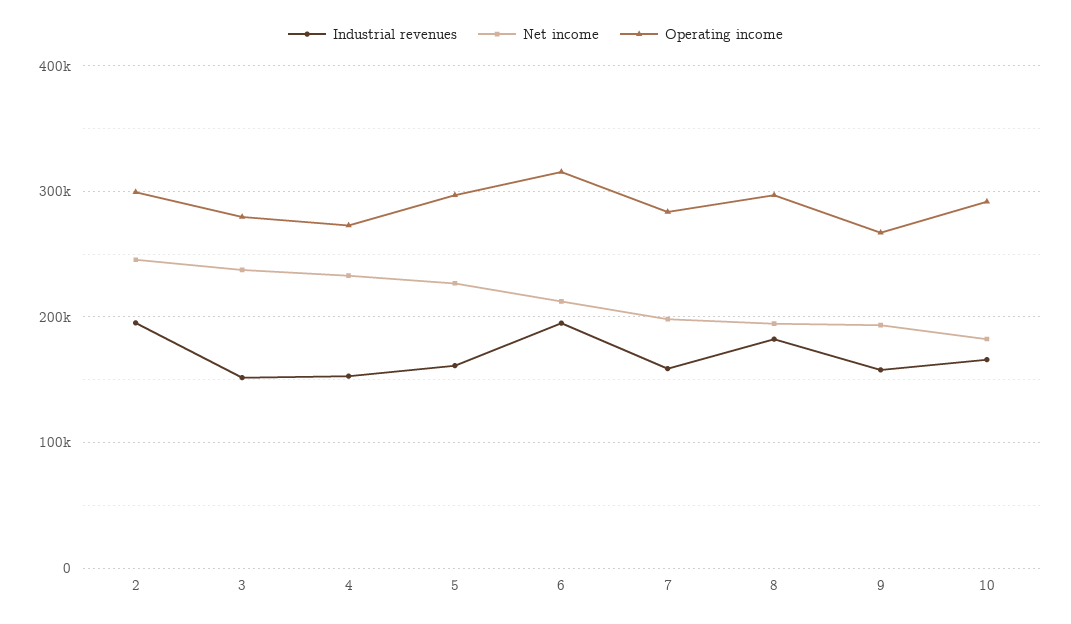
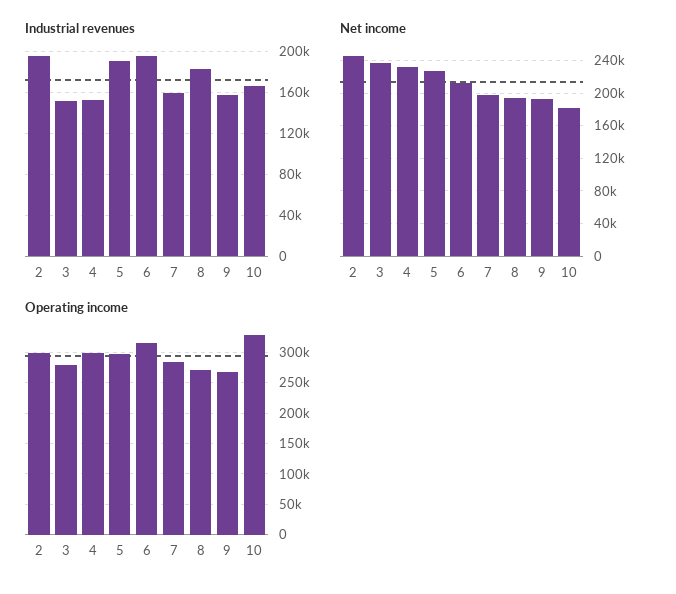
  {
    "Industrial revenues": {
      "2": 200000,
      "3": 150000,
      "4": 150000,
-     "5": 160000,
+     "5": 190000,
      "6": 200000,
      "7": 160000,
      "8": 180000,
      "9": 160000,
      "10": 170000
    },
    "Net income": {
      "2": 250000,
      "3": 240000,
      "4": 230000,
      "5": 230000,
      "6": 210000,
      "7": 200000,
      "8": 190000,
      "9": 190000,
      "10": 180000
    },
    "Operating income": {
      "2": 300000,
      "3": 280000,
-     "4": 270000,
+     "4": 300000,
      "5": 300000,
      "6": 320000,
      "7": 280000,
-     "8": 300000,
+     "8": 270000,
      "9": 270000,
-     "10": 290000
+     "10": 330000
    }
  }

